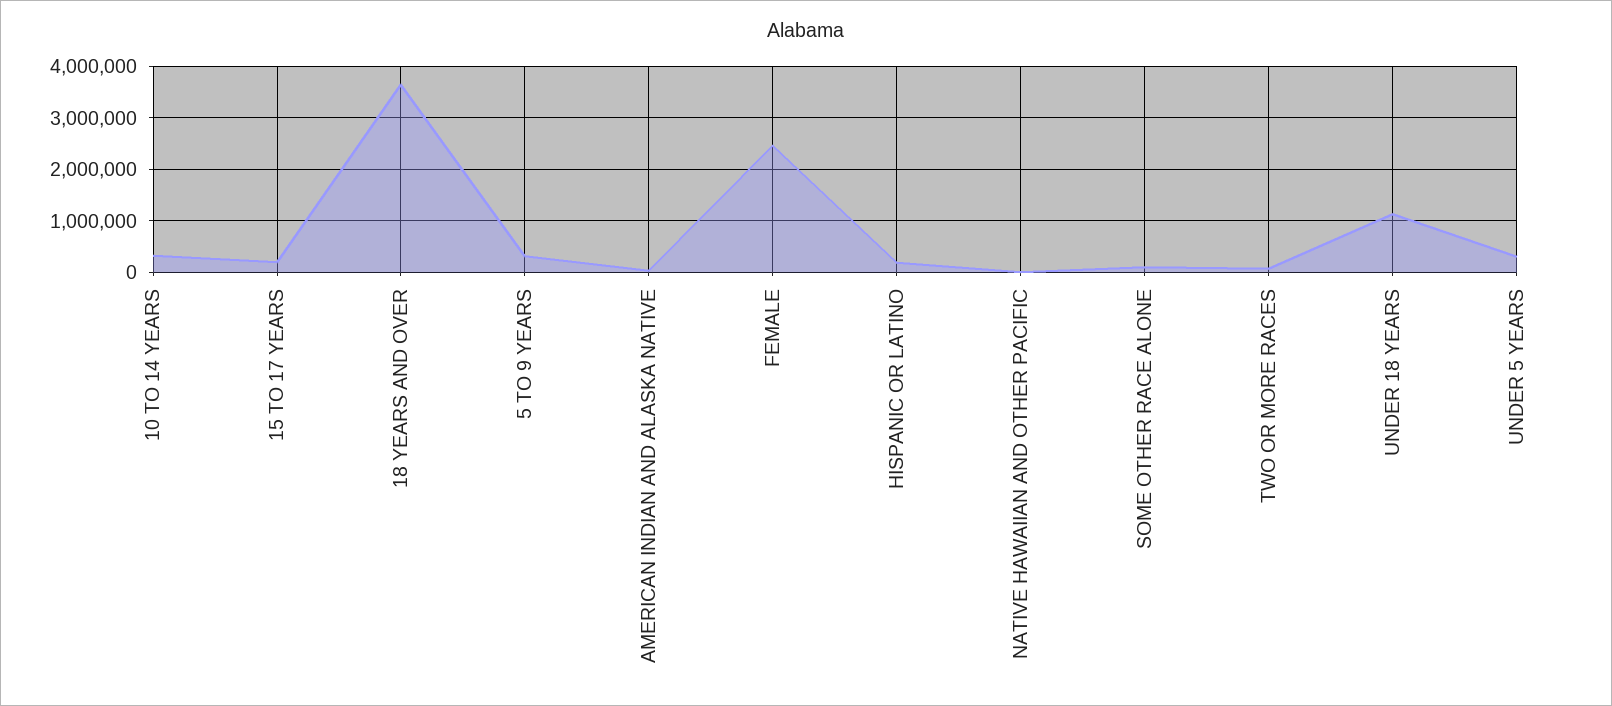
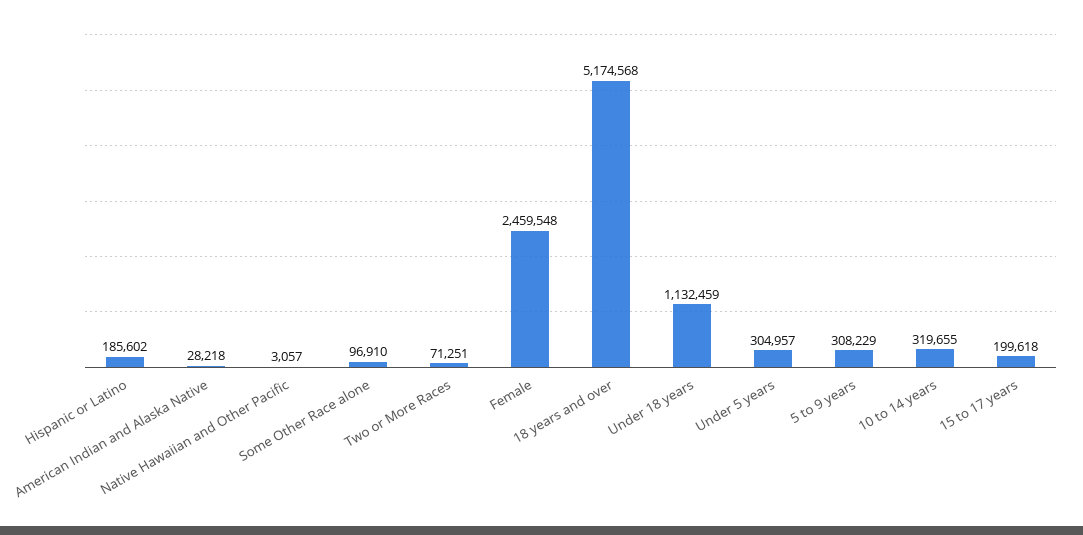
  {
    "10 TO 14 YEARS": 319655,
    "15 TO 17 YEARS": 199618,
-   "18 YEARS AND OVER": 3600000,
+   "18 YEARS AND OVER": 5174568,
    "5 TO 9 YEARS": 308229,
    "AMERICAN INDIAN AND ALASKA NATIVE": 28218,
    "FEMALE": 2459548,
    "HISPANIC OR LATINO": 185602,
    "NATIVE HAWAIIAN AND OTHER PACIFIC": 3057,
    "SOME OTHER RACE ALONE": 96910,
    "TWO OR MORE RACES": 71251,
    "UNDER 18 YEARS": 1132459,
    "UNDER 5 YEARS": 304957
  }

